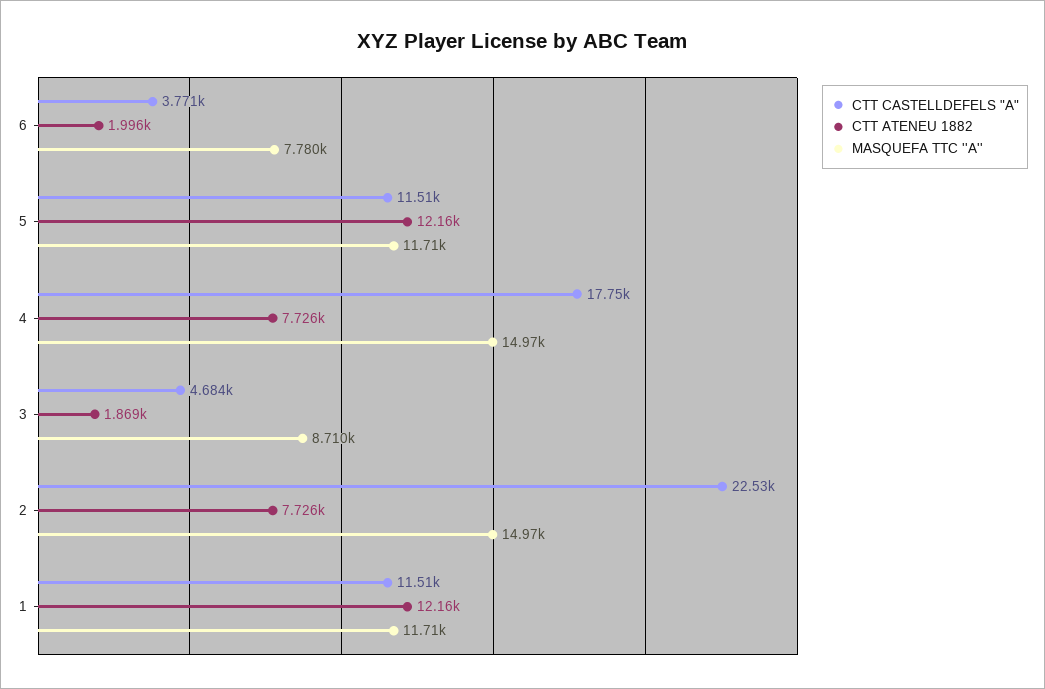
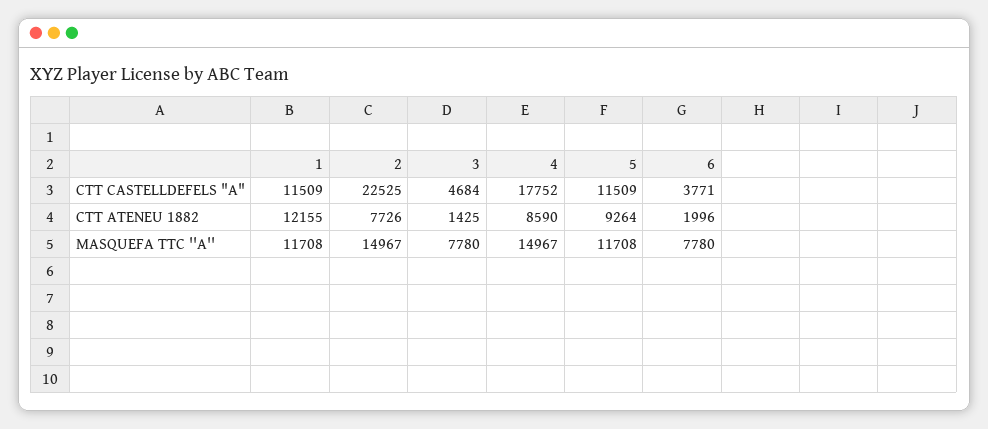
  {
    "CTT CASTELLDEFELS \"A\"": {
      "6": 3771,
      "5": 11509,
      "4": 17752,
      "3": 4684,
      "2": 22525,
      "1": 11509
    },
    "CTT ATENEU 1882": {
      "6": 1996,
-     "5": 12160,
+     "5": 9264,
-     "4": 7726,
+     "4": 8590,
-     "3": 1869,
+     "3": 1425,
      "2": 7726,
      "1": 12155
    },
    "MASQUEFA TTC ''A''": {
      "6": 7780,
      "5": 11708,
      "4": 14967,
-     "3": 8710,
+     "3": 7780,
      "2": 14967,
      "1": 11708
    }
  }

